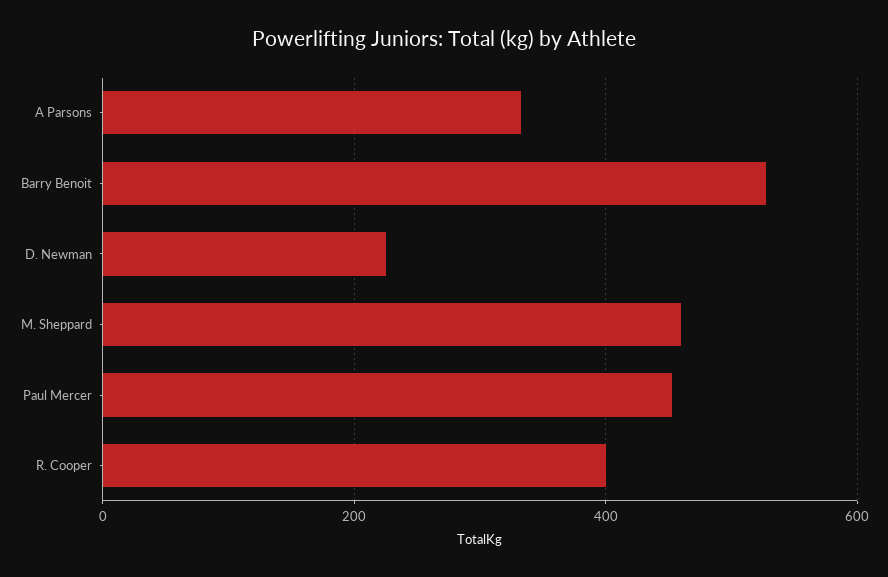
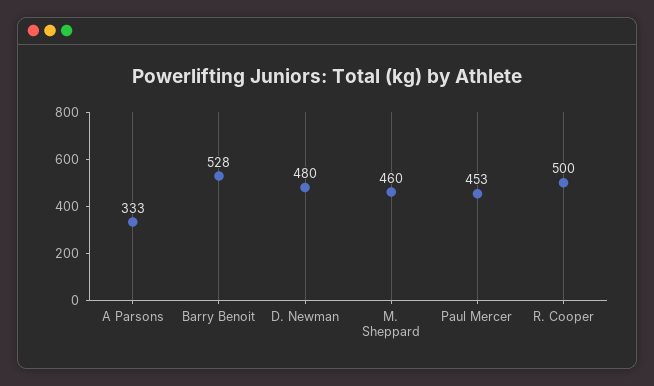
  {
    "A Parsons": 333,
    "Barry Benoit": 528,
-   "D. Newman": 220,
+   "D. Newman": 480,
    "M. Sheppard": 460,
    "Paul Mercer": 453,
-   "R. Cooper": 400
+   "R. Cooper": 500
  }

